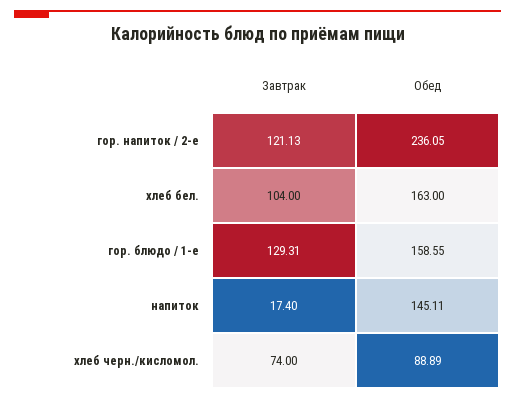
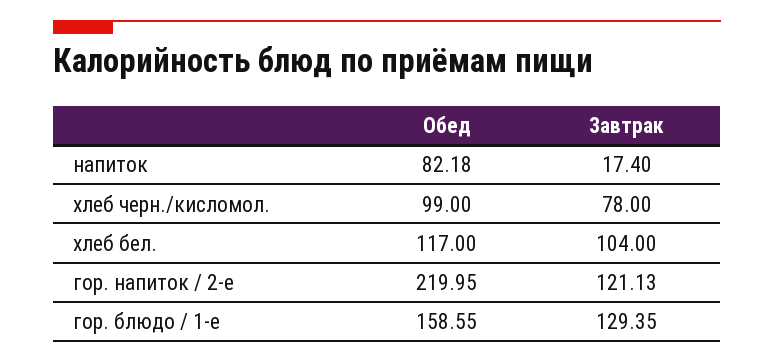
  {
    "Завтрак": {
      "гор. напиток / 2-е": 121.13,
      "хлеб бел.": 104,
-     "гор. блюдо / 1-е": 129.31,
+     "гор. блюдо / 1-е": 129.35,
      "напиток": 17.4,
-     "хлеб черн./кисломол.": 74
+     "хлеб черн./кисломол.": 78
    },
    "Обед": {
-     "гор. напиток / 2-е": 236.05,
+     "гор. напиток / 2-е": 219.95,
-     "хлеб бел.": 163,
+     "хлеб бел.": 117,
      "гор. блюдо / 1-е": 158.55,
-     "напиток": 145.11,
+     "напиток": 82.18,
-     "хлеб черн./кисломол.": 88.89
+     "хлеб черн./кисломол.": 99
    }
  }

